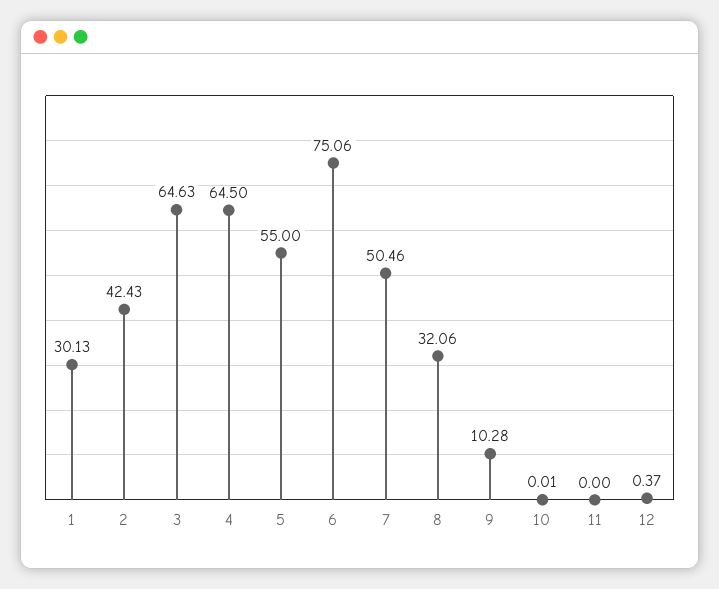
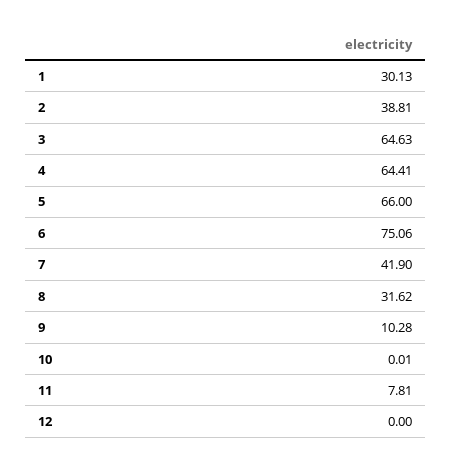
  {
    "1": 30.13,
-   "2": 42.43,
+   "2": 38.81,
    "3": 64.63,
-   "4": 64.5,
+   "4": 64.41,
-   "5": 55,
+   "5": 66,
    "6": 75.06,
-   "7": 50.46,
+   "7": 41.9,
-   "8": 32.06,
+   "8": 31.62,
    "9": 10.28,
    "10": 0.01,
-   "11": 0,
+   "11": 7.81,
-   "12": 0.37
+   "12": 0
  }

